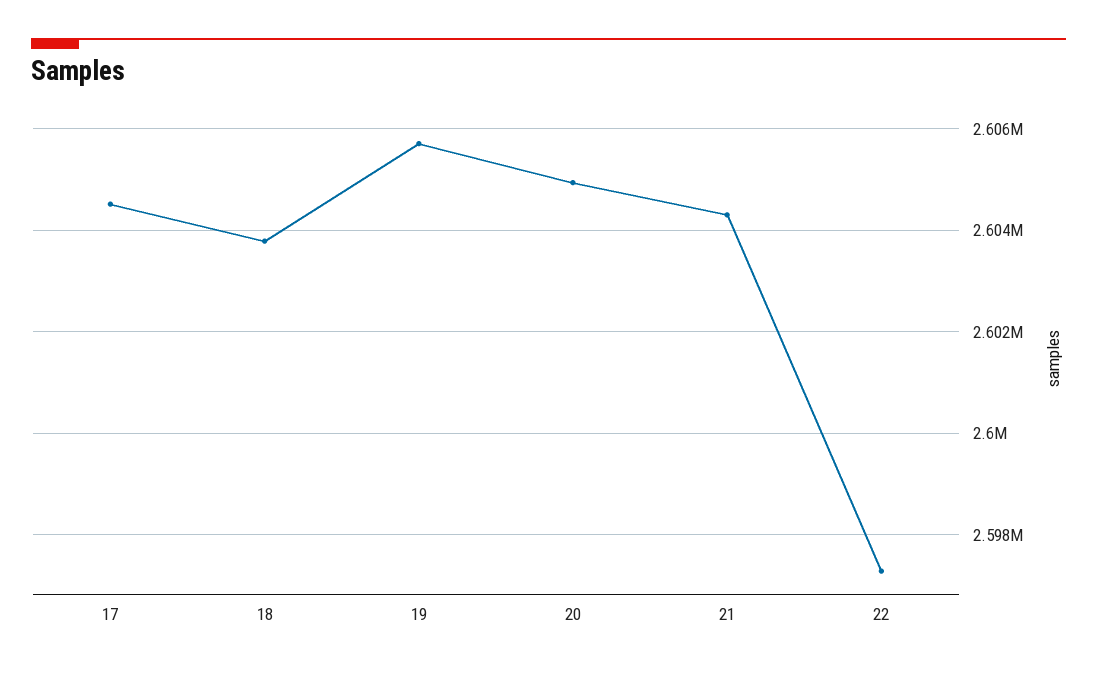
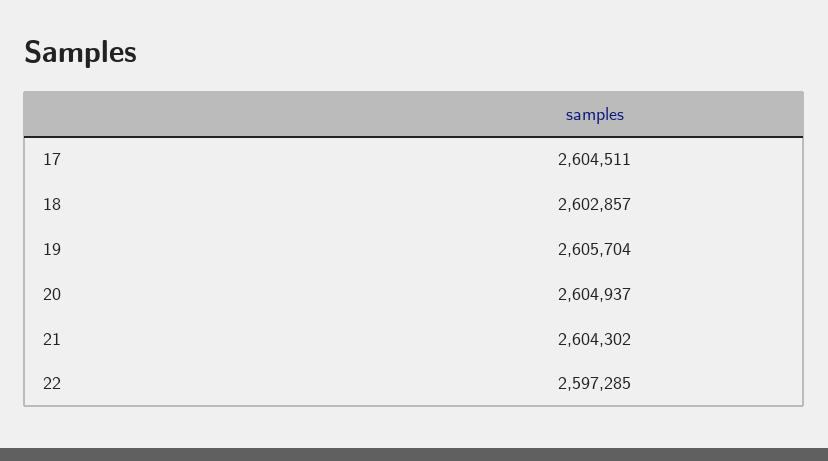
  {
    "17": 2604511,
-   "18": 2603800,
+   "18": 2602857,
    "19": 2605704,
    "20": 2604937,
    "21": 2604302,
    "22": 2597285
  }

